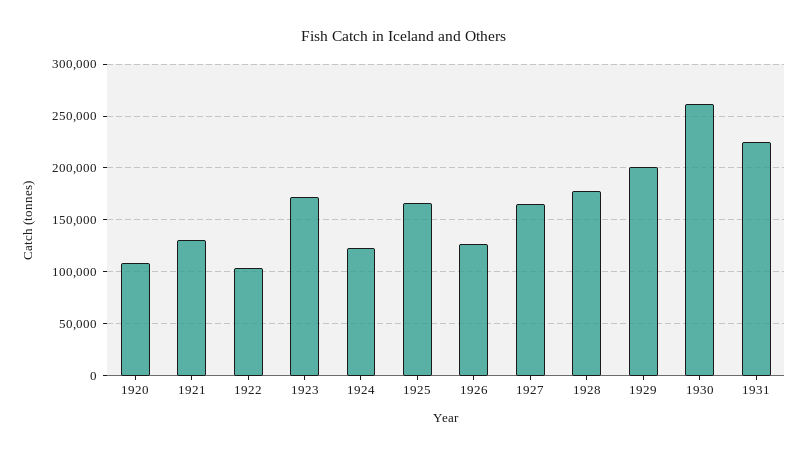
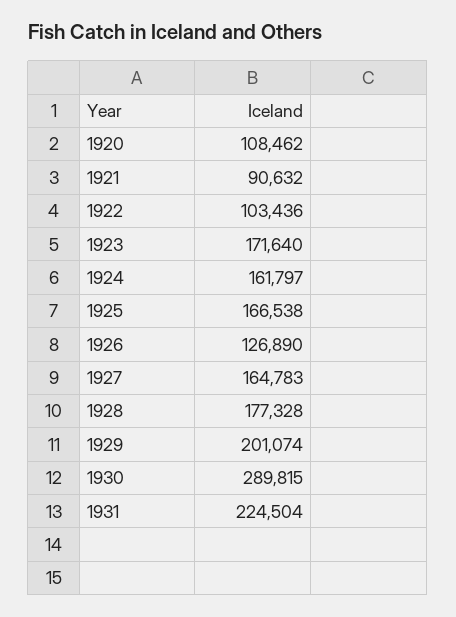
  {
    "1920": 108462,
-   "1921": 130000,
+   "1921": 90632,
    "1922": 103436,
    "1923": 171640,
-   "1924": 120000,
+   "1924": 161797,
    "1925": 166538,
    "1926": 126890,
    "1927": 164783,
    "1928": 177328,
    "1929": 201074,
-   "1930": 260000,
+   "1930": 289815,
    "1931": 224504
  }

